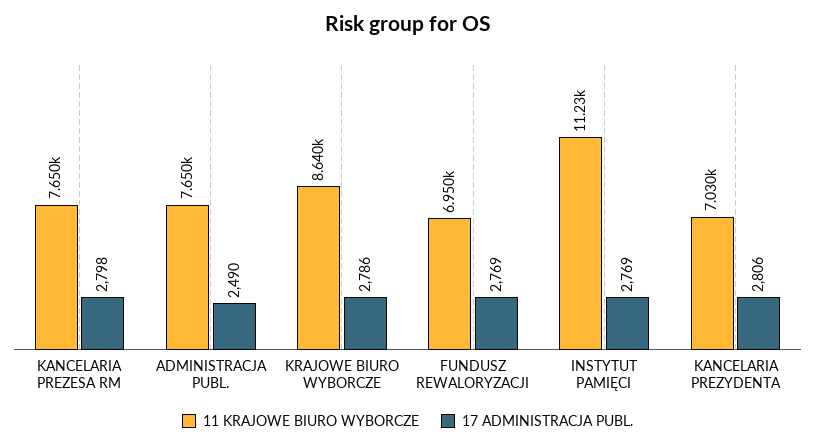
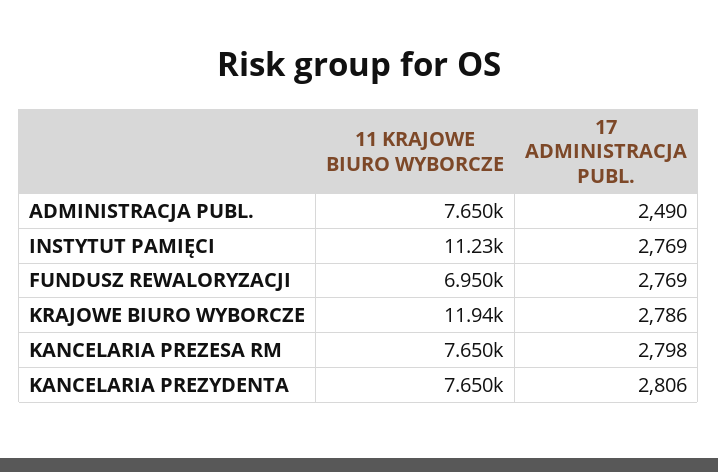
  {
    "11 KRAJOWE BIURO WYBORCZE": {
      "KANCELARIA PREZESA RM": 7650,
      "ADMINISTRACJA PUBL.": 7650,
-     "KRAJOWE BIURO WYBORCZE": 8640,
+     "KRAJOWE BIURO WYBORCZE": 11940,
      "FUNDUSZ REWALORYZACJI": 6950,
      "INSTYTUT PAMIĘCI": 11230,
-     "KANCELARIA PREZYDENTA": 7030
+     "KANCELARIA PREZYDENTA": 7650
    },
    "17 ADMINISTRACJA PUBL.": {
      "KANCELARIA PREZESA RM": 2798,
      "ADMINISTRACJA PUBL.": 2490,
      "KRAJOWE BIURO WYBORCZE": 2786,
      "FUNDUSZ REWALORYZACJI": 2769,
      "INSTYTUT PAMIĘCI": 2769,
      "KANCELARIA PREZYDENTA": 2806
    }
  }

